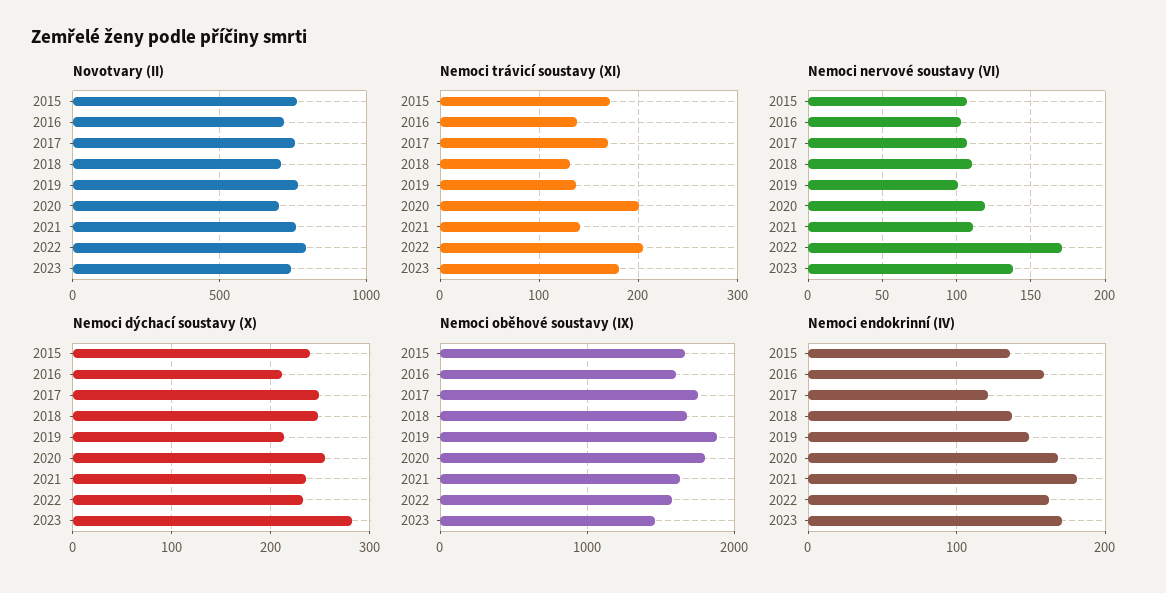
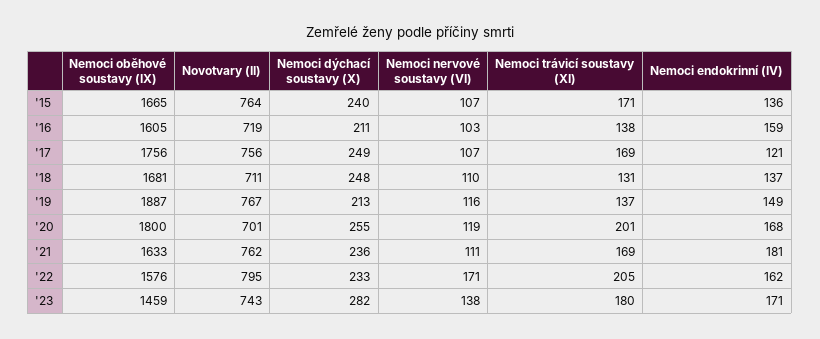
  {
    "Novotvary (II)": {
      "2015": 764,
      "2016": 719,
      "2017": 756,
      "2018": 711,
      "2019": 767,
      "2020": 701,
      "2021": 762,
      "2022": 795,
      "2023": 743
    },
    "Nemoci trávicí soustavy (XI)": {
      "2015": 171,
      "2016": 138,
      "2017": 169,
      "2018": 131,
      "2019": 137,
      "2020": 201,
-     "2021": 140,
+     "2021": 169,
      "2022": 205,
      "2023": 180
    },
    "Nemoci nervové soustavy (VI)": {
      "2015": 107,
      "2016": 103,
      "2017": 107,
      "2018": 110,
-     "2019": 100,
+     "2019": 116,
      "2020": 119,
      "2021": 111,
      "2022": 171,
      "2023": 138
    },
    "Nemoci dýchací soustavy (X)": {
      "2015": 240,
      "2016": 211,
      "2017": 249,
      "2018": 248,
      "2019": 213,
      "2020": 255,
      "2021": 236,
      "2022": 233,
      "2023": 282
    },
    "Nemoci oběhové soustavy (IX)": {
      "2015": 1665,
      "2016": 1605,
      "2017": 1756,
      "2018": 1681,
      "2019": 1887,
      "2020": 1800,
      "2021": 1633,
      "2022": 1576,
      "2023": 1459
    },
    "Nemoci endokrinní (IV)": {
      "2015": 136,
      "2016": 159,
      "2017": 121,
      "2018": 137,
      "2019": 149,
      "2020": 168,
      "2021": 181,
      "2022": 162,
      "2023": 171
    }
  }

